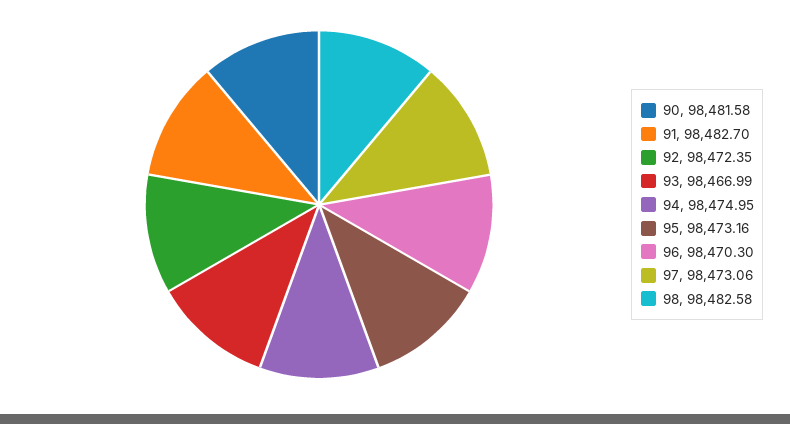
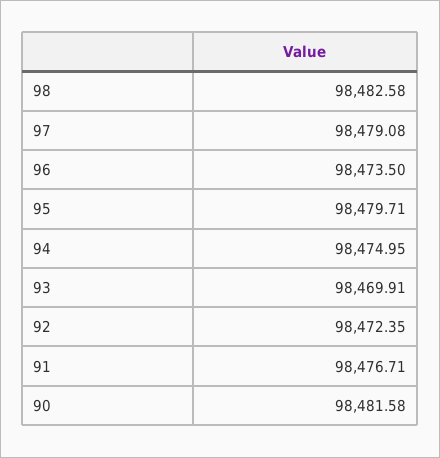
  {
    "90": 98481.58,
-   "91": 98482.7,
+   "91": 98476.71,
    "92": 98472.35,
-   "93": 98466.99,
+   "93": 98469.91,
    "94": 98474.95,
-   "95": 98473.16,
+   "95": 98479.71,
-   "96": 98470.3,
+   "96": 98473.5,
-   "97": 98473.06,
+   "97": 98479.08,
    "98": 98482.58
  }

